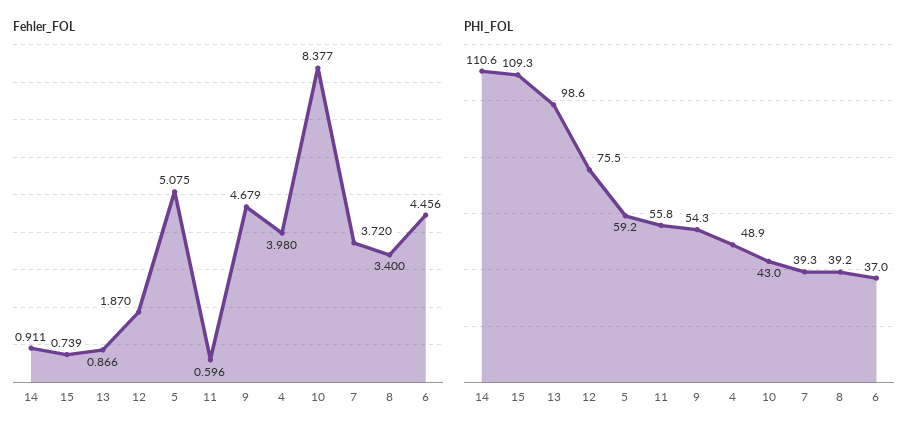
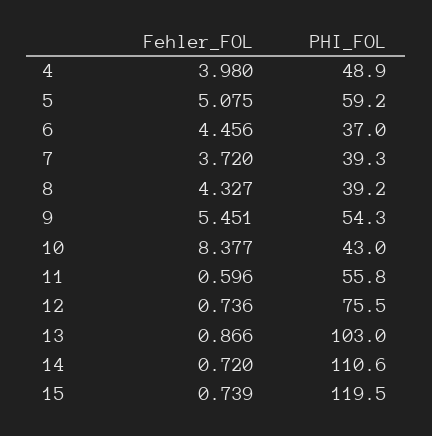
  {
    "Fehler_FOL": {
-     "14": 0.911,
+     "14": 0.72,
      "15": 0.739,
      "13": 0.866,
-     "12": 1.87,
+     "12": 0.736,
      "5": 5.075,
      "11": 0.596,
-     "9": 4.679,
+     "9": 5.451,
      "4": 3.98,
      "10": 8.377,
      "7": 3.72,
-     "8": 3.4,
+     "8": 4.327,
      "6": 4.456
    },
    "PHI_FOL": {
      "14": 110.6,
-     "15": 109.3,
+     "15": 119.5,
-     "13": 98.6,
+     "13": 103,
      "12": 75.5,
      "5": 59.2,
      "11": 55.8,
      "9": 54.3,
      "4": 48.9,
      "10": 43,
      "7": 39.3,
      "8": 39.2,
      "6": 37
    }
  }

